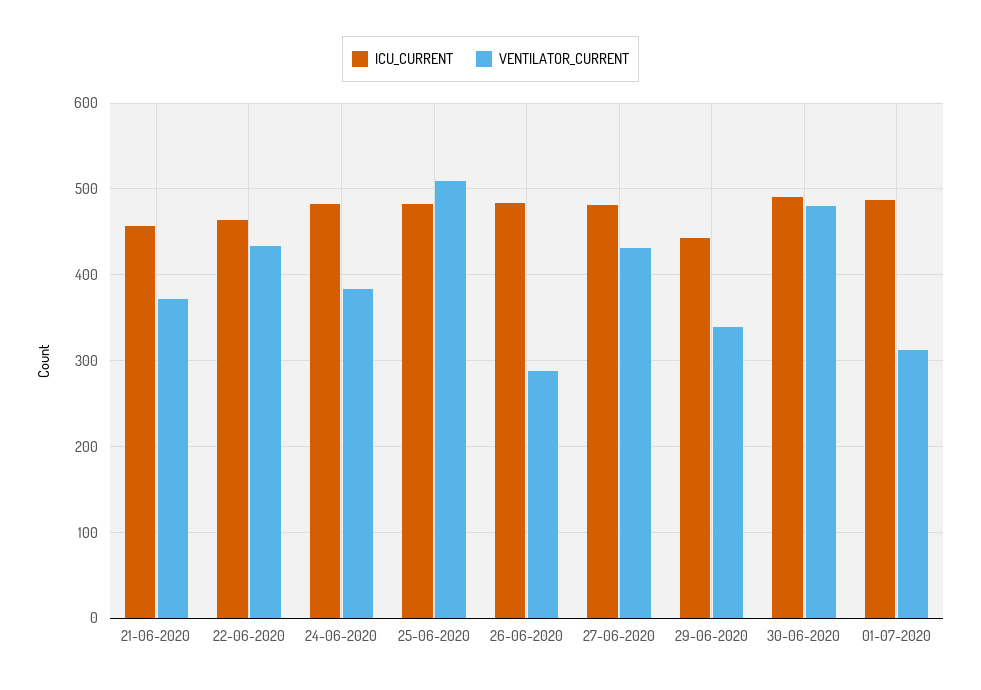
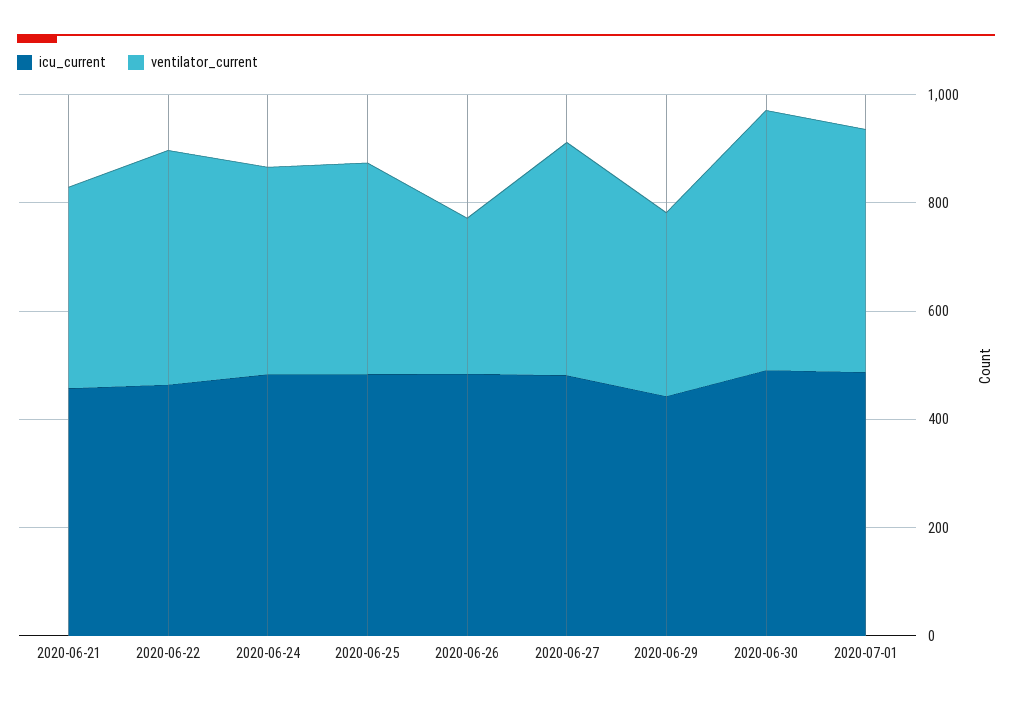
  {
    "ICU_CURRENT": {
      "21-06-2020": 460,
      "22-06-2020": 460,
      "24-06-2020": 480,
      "25-06-2020": 480,
      "26-06-2020": 480,
      "27-06-2020": 480,
      "29-06-2020": 440,
      "30-06-2020": 490,
      "01-07-2020": 490
    },
    "VENTILATOR_CURRENT": {
      "21-06-2020": 370,
      "22-06-2020": 430,
      "24-06-2020": 380,
-     "25-06-2020": 510,
+     "25-06-2020": 400,
      "26-06-2020": 290,
      "27-06-2020": 430,
      "29-06-2020": 340,
      "30-06-2020": 480,
-     "01-07-2020": 310
+     "01-07-2020": 450
    }
  }

